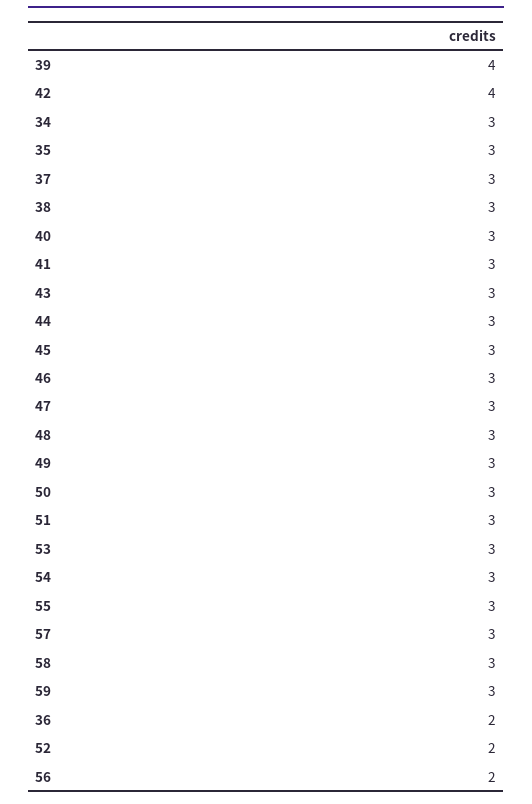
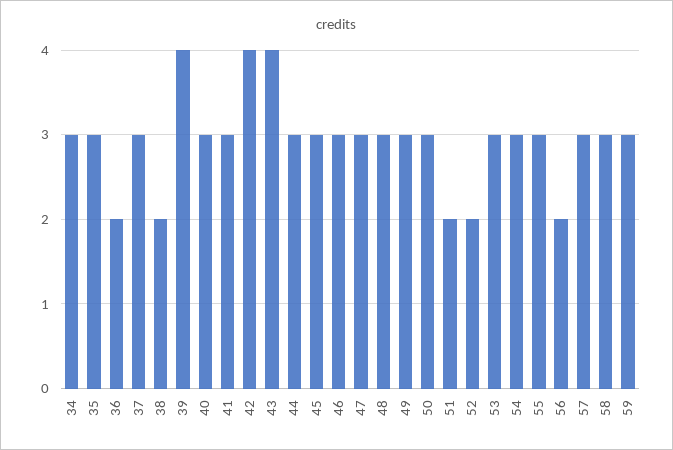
  {
    "39": 4,
    "42": 4,
    "34": 3,
    "35": 3,
    "37": 3,
-   "38": 3,
+   "38": 2,
    "40": 3,
    "41": 3,
-   "43": 3,
+   "43": 4,
    "44": 3,
    "45": 3,
    "46": 3,
    "47": 3,
    "48": 3,
    "49": 3,
    "50": 3,
-   "51": 3,
+   "51": 2,
    "53": 3,
    "54": 3,
    "55": 3,
    "57": 3,
    "58": 3,
    "59": 3,
    "36": 2,
    "52": 2,
    "56": 2
  }

